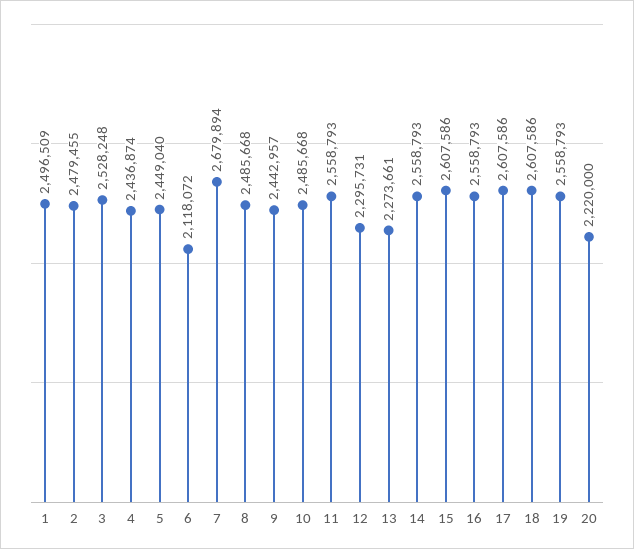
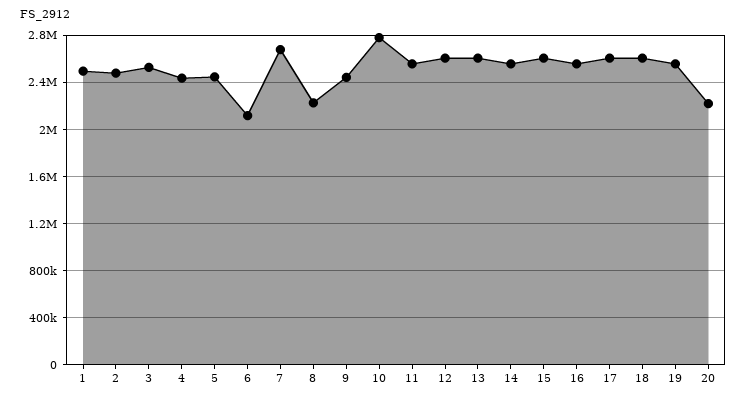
  {
    "1": 2496509,
    "2": 2479455,
    "3": 2528248,
    "4": 2436874,
    "5": 2449040,
    "6": 2118072,
    "7": 2679894,
-   "8": 2485668,
+   "8": 2200000,
    "9": 2442957,
-   "10": 2485668,
+   "10": 2800000,
    "11": 2558793,
-   "12": 2295731,
+   "12": 2600000,
-   "13": 2273661,
+   "13": 2600000,
    "14": 2558793,
    "15": 2607586,
    "16": 2558793,
    "17": 2607586,
    "18": 2607586,
    "19": 2558793,
    "20": 2220000
  }

